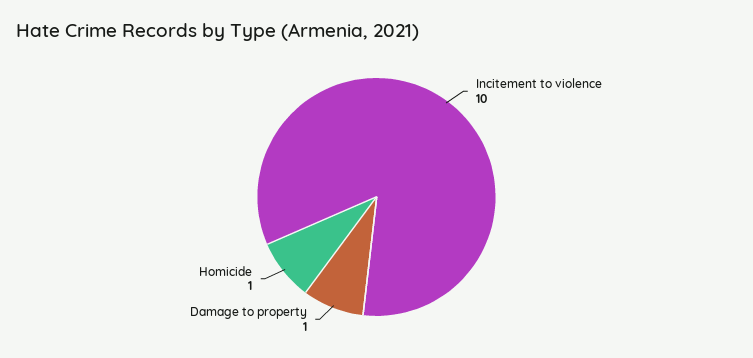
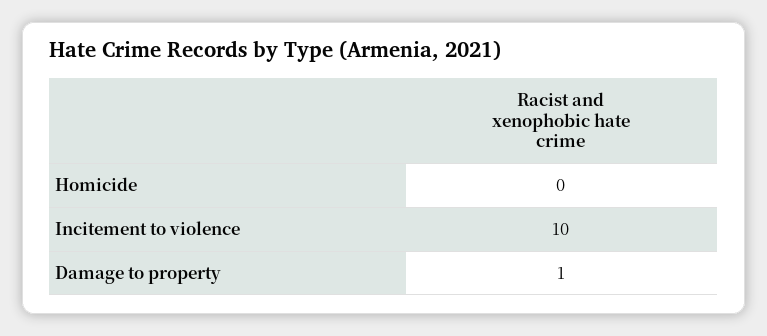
  {
    "Incitement to violence": 10,
    "Damage to property": 1,
-   "Homicide": 1
+   "Homicide": 0
  }

